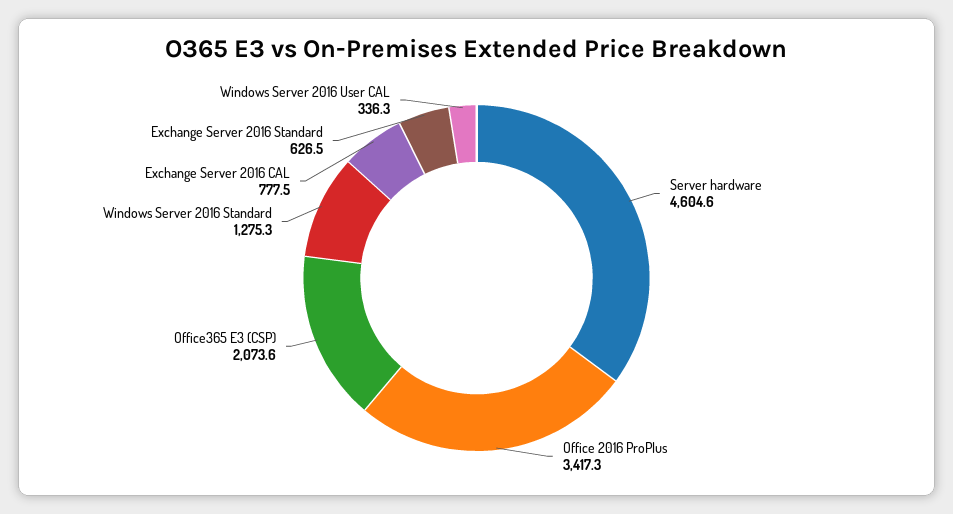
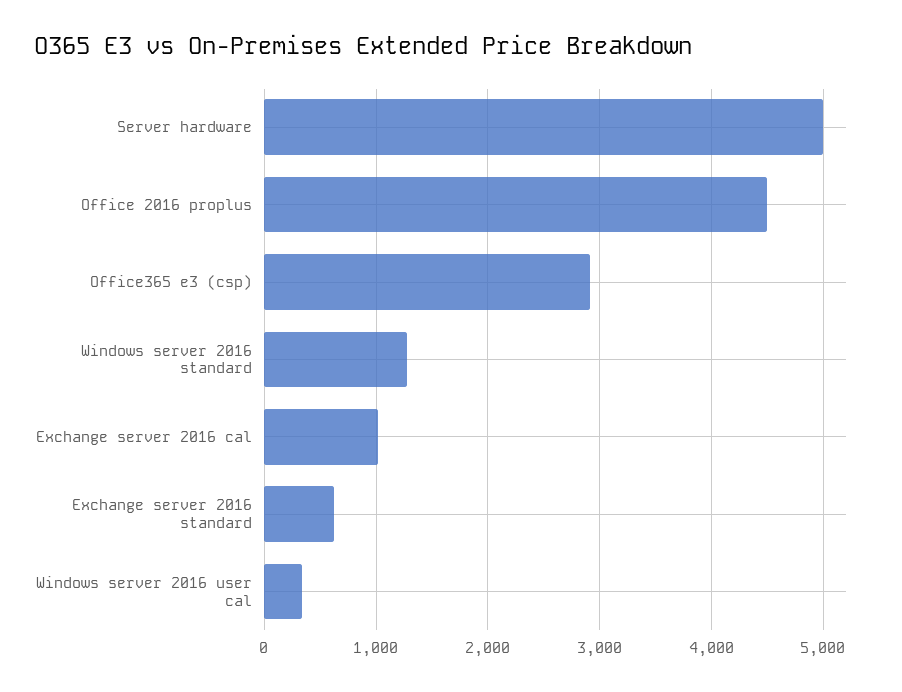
  {
-   "Server hardware": 4604.6,
+   "Server hardware": 5000,
-   "Office 2016 ProPlus": 3417.3,
+   "Office 2016 ProPlus": 4500,
-   "Office365 E3 (CSP)": 2073.6,
+   "Office365 E3 (CSP)": 2900,
    "Windows Server 2016 Standard": 1275.3,
-   "Exchange Server 2016 CAL": 777.5,
+   "Exchange Server 2016 CAL": 1000,
    "Exchange Server 2016 Standard": 626.5,
    "Windows Server 2016 User CAL": 336.3
  }

